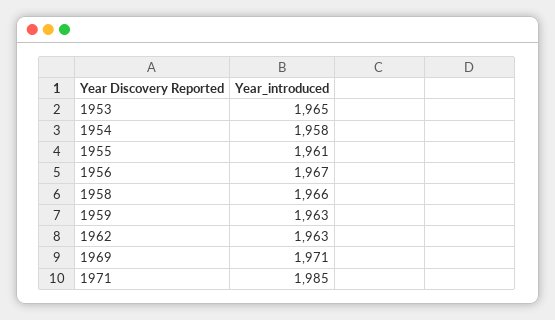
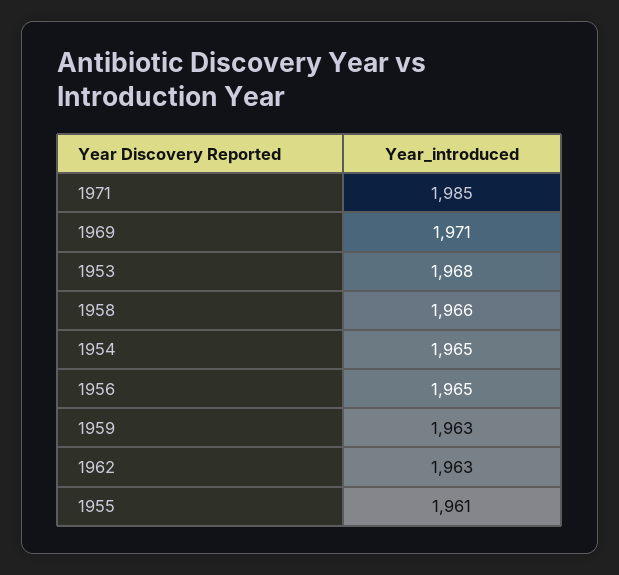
  {
-   "1953": 1965,
+   "1953": 1968,
-   "1954": 1958,
+   "1954": 1965,
    "1955": 1961,
-   "1956": 1967,
+   "1956": 1965,
    "1958": 1966,
    "1959": 1963,
    "1962": 1963,
    "1969": 1971,
    "1971": 1985
  }

